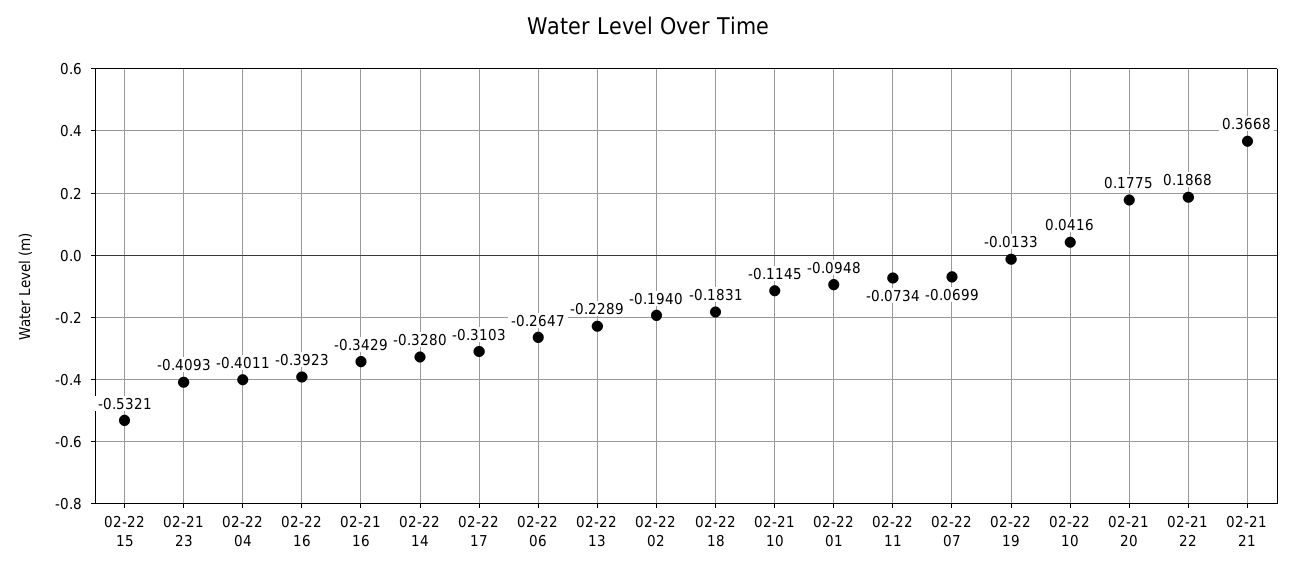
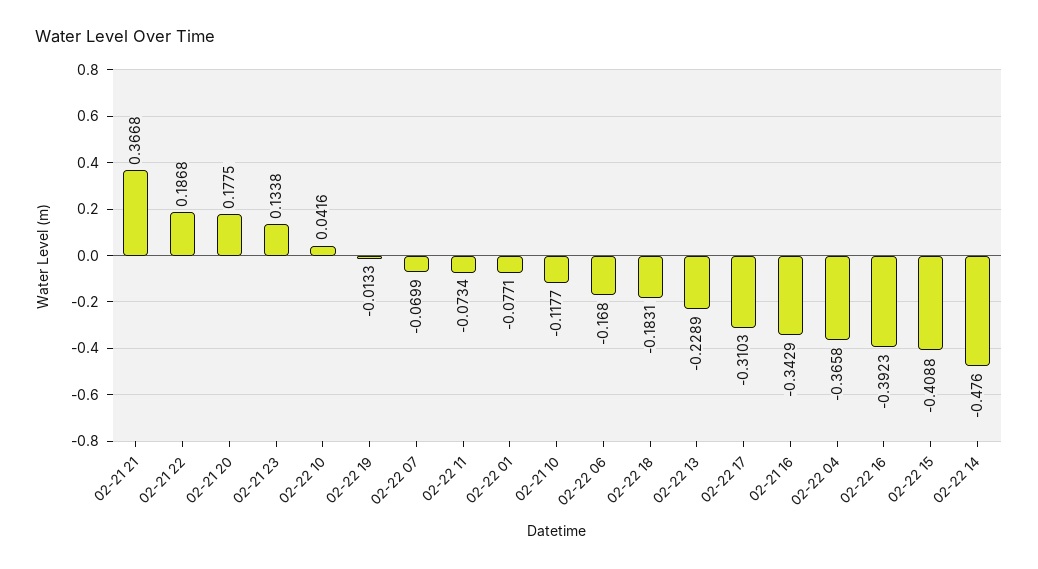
  {
-   "02-22 15": -0.5321,
+   "02-22 15": -0.4088,
-   "02-21 23": -0.4093,
+   "02-21 23": 0.1338,
-   "02-22 04": -0.4011,
+   "02-22 04": -0.3658,
    "02-22 16": -0.3923,
    "02-21 16": -0.3429,
-   "02-22 14": -0.328,
+   "02-22 14": -0.476,
    "02-22 17": -0.3103,
-   "02-22 06": -0.2647,
+   "02-22 06": -0.168,
    "02-22 13": -0.2289,
-   "02-22 02": -0.194,
    "02-22 18": -0.1831,
-   "02-21 10": -0.1145,
+   "02-21 10": -0.1177,
-   "02-22 01": -0.0948,
+   "02-22 01": -0.0771,
    "02-22 11": -0.0734,
    "02-22 07": -0.0699,
    "02-22 19": -0.0133,
    "02-22 10": 0.0416,
    "02-21 20": 0.1775,
    "02-21 22": 0.1868,
    "02-21 21": 0.3668
  }

